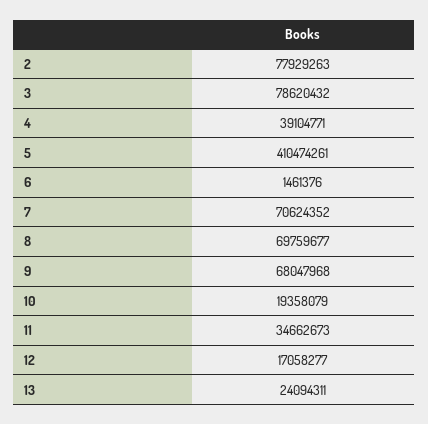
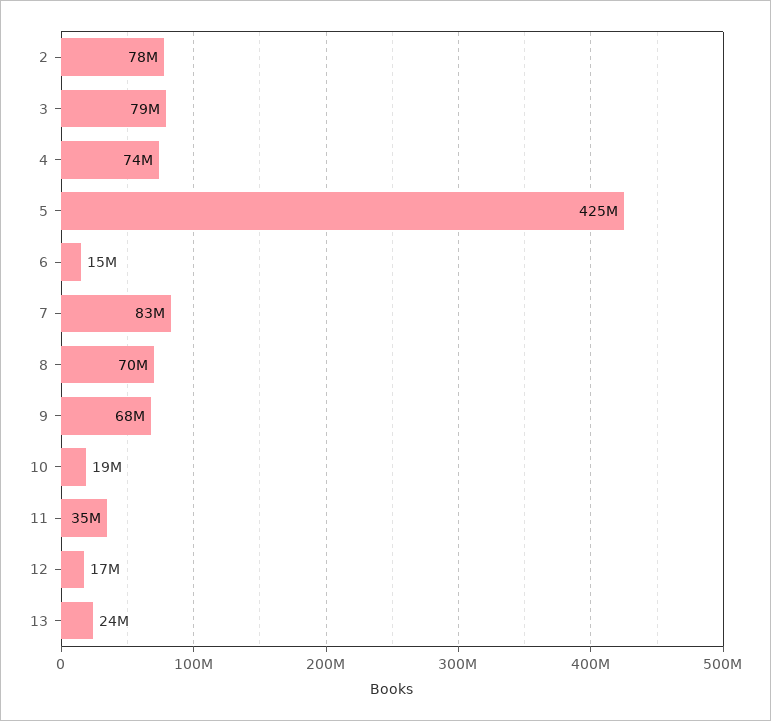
  {
    "2": 77929263,
    "3": 78620432,
-   "4": 39104771,
+   "4": 74000000,
-   "5": 410474261,
+   "5": 425000000,
-   "6": 1461376,
+   "6": 15000000,
-   "7": 70624352,
+   "7": 83000000,
    "8": 69759677,
    "9": 68047968,
    "10": 19358079,
    "11": 34662673,
    "12": 17058277,
    "13": 24094311
  }

